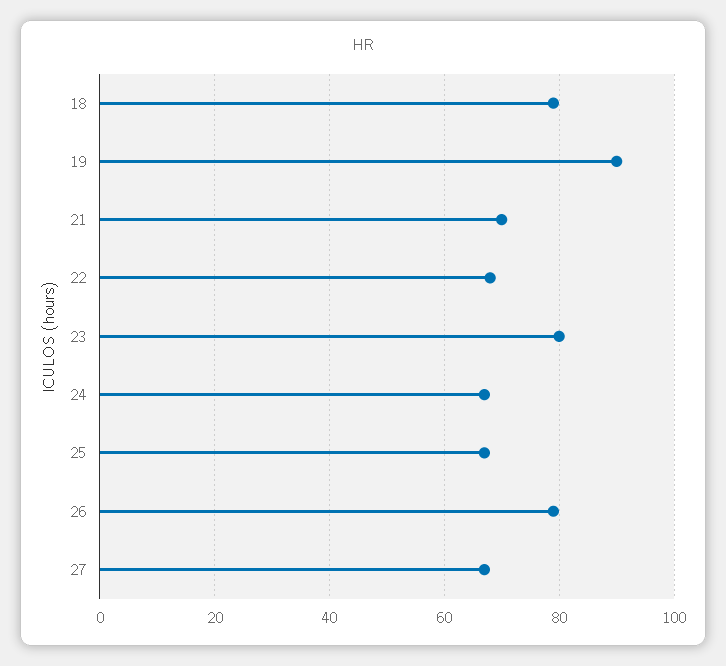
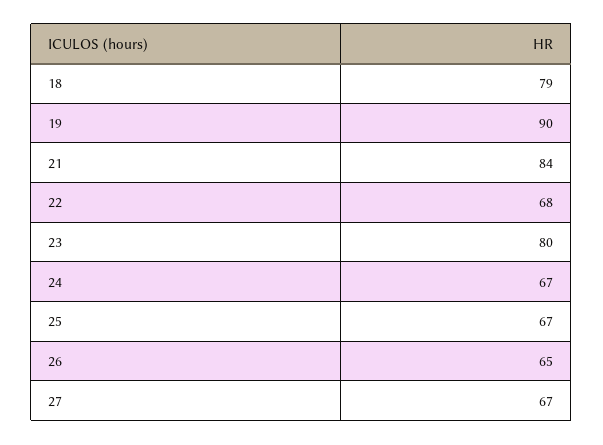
  {
    "18": 79,
    "19": 90,
-   "21": 70,
+   "21": 84,
    "22": 68,
    "23": 80,
    "24": 67,
    "25": 67,
-   "26": 80,
+   "26": 65,
    "27": 67
  }

